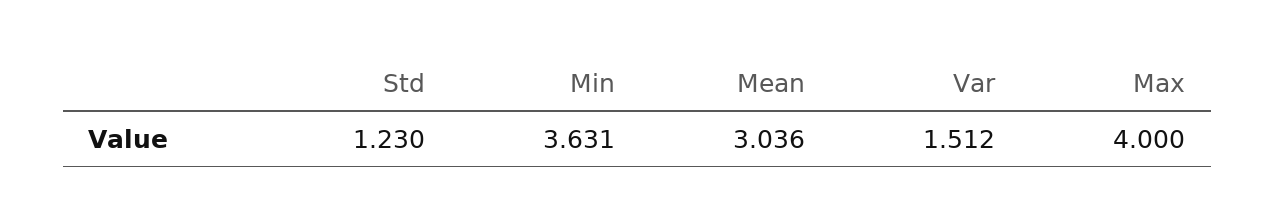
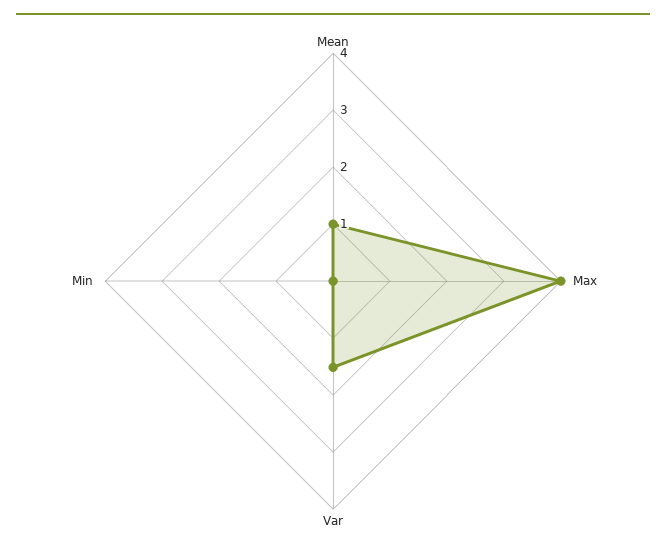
  {
-   "Std": 1.23,
-   "Min": 3.631,
+   "Min": 0,
-   "Mean": 3.036,
+   "Mean": 1,
    "Var": 1.512,
    "Max": 4
  }

